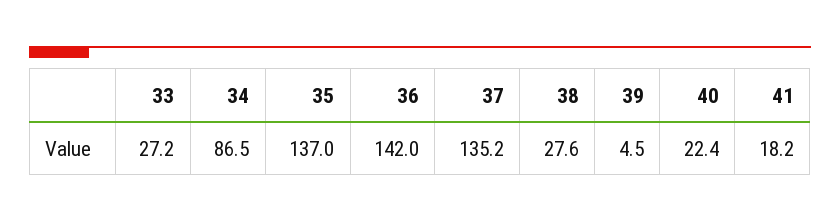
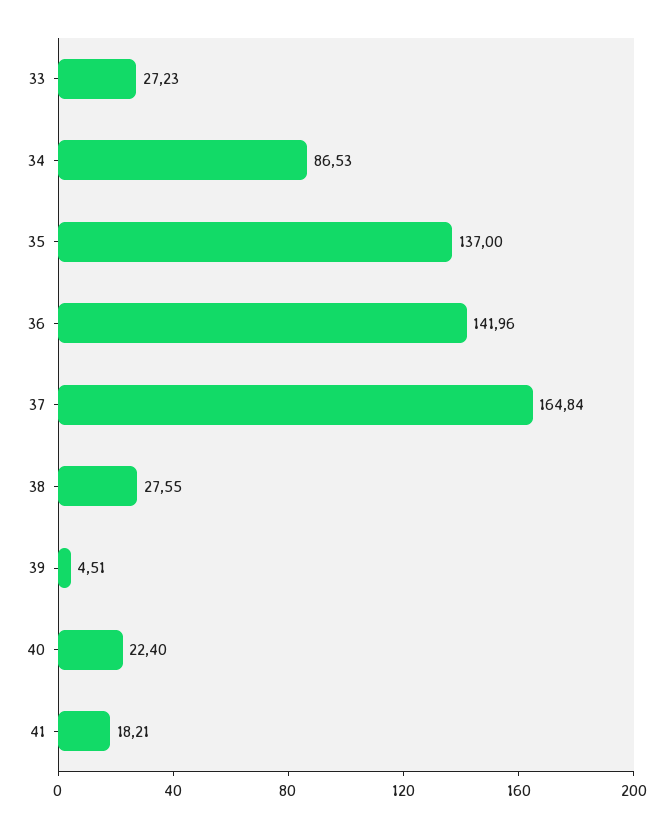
  {
    "33": 27.23,
    "34": 86.53,
    "35": 137,
    "36": 141.96,
-   "37": 135.2,
+   "37": 164.84,
    "38": 27.55,
    "39": 4.51,
    "40": 22.4,
    "41": 18.21
  }

